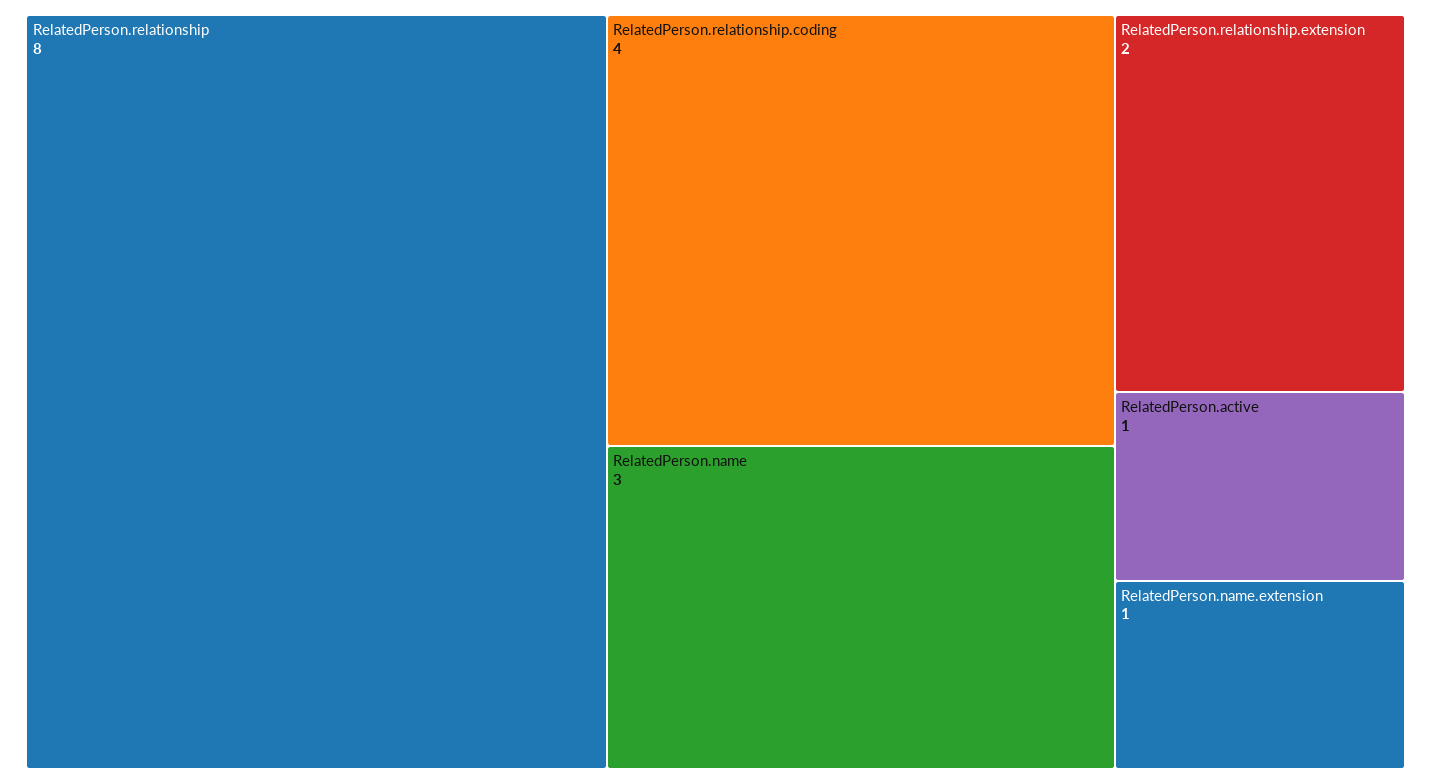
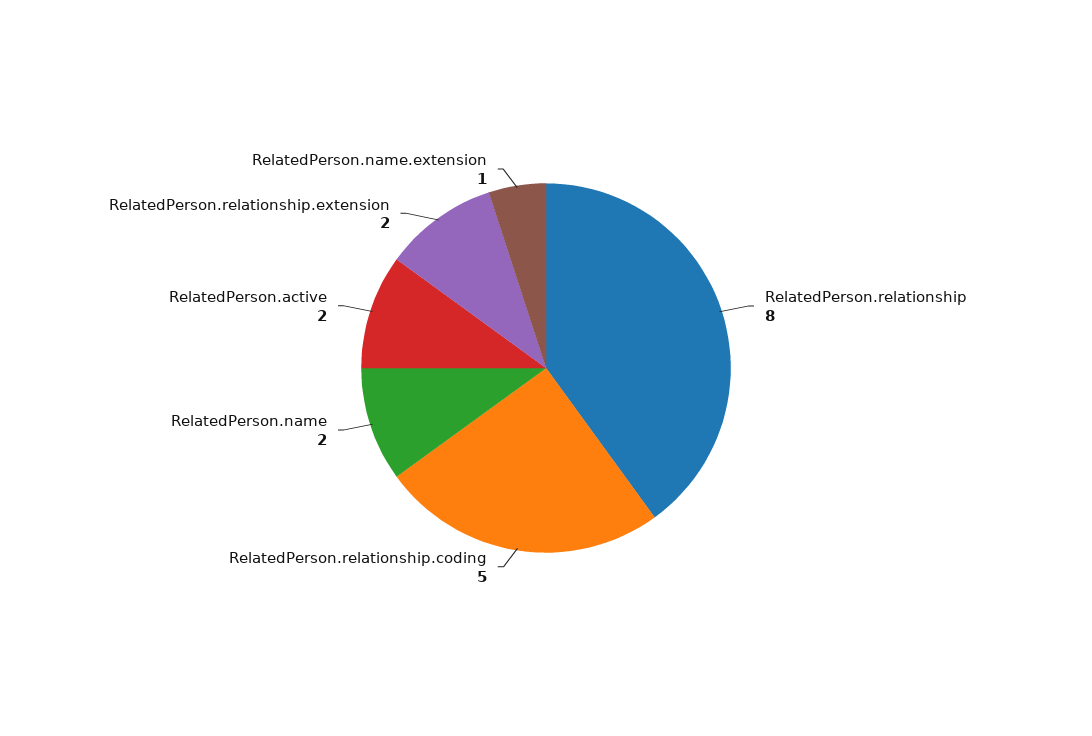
  {
    "RelatedPerson.relationship": 8,
-   "RelatedPerson.relationship.coding": 4,
+   "RelatedPerson.relationship.coding": 5,
-   "RelatedPerson.name": 3,
+   "RelatedPerson.name": 2,
    "RelatedPerson.relationship.extension": 2,
-   "RelatedPerson.active": 1,
+   "RelatedPerson.active": 2,
    "RelatedPerson.name.extension": 1
  }

